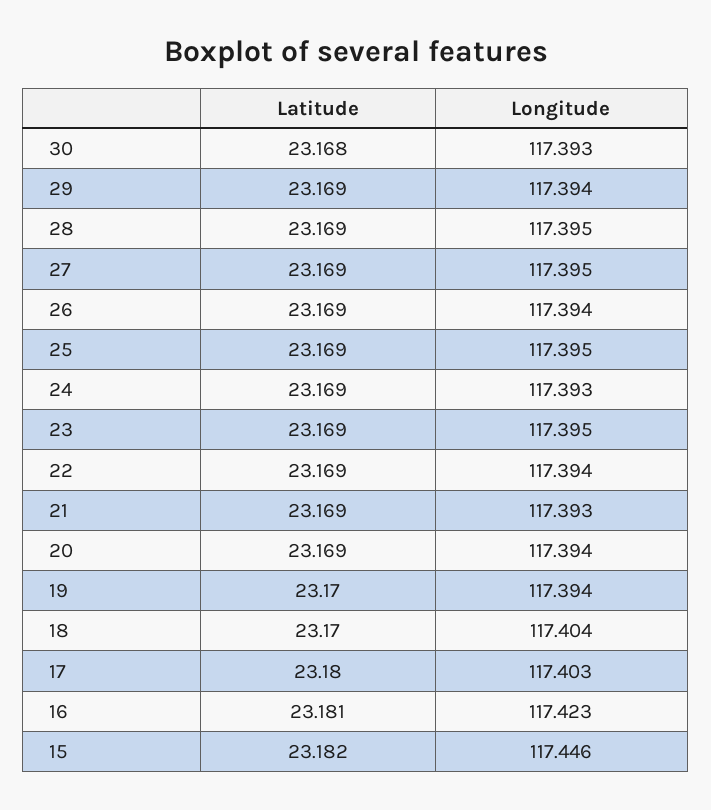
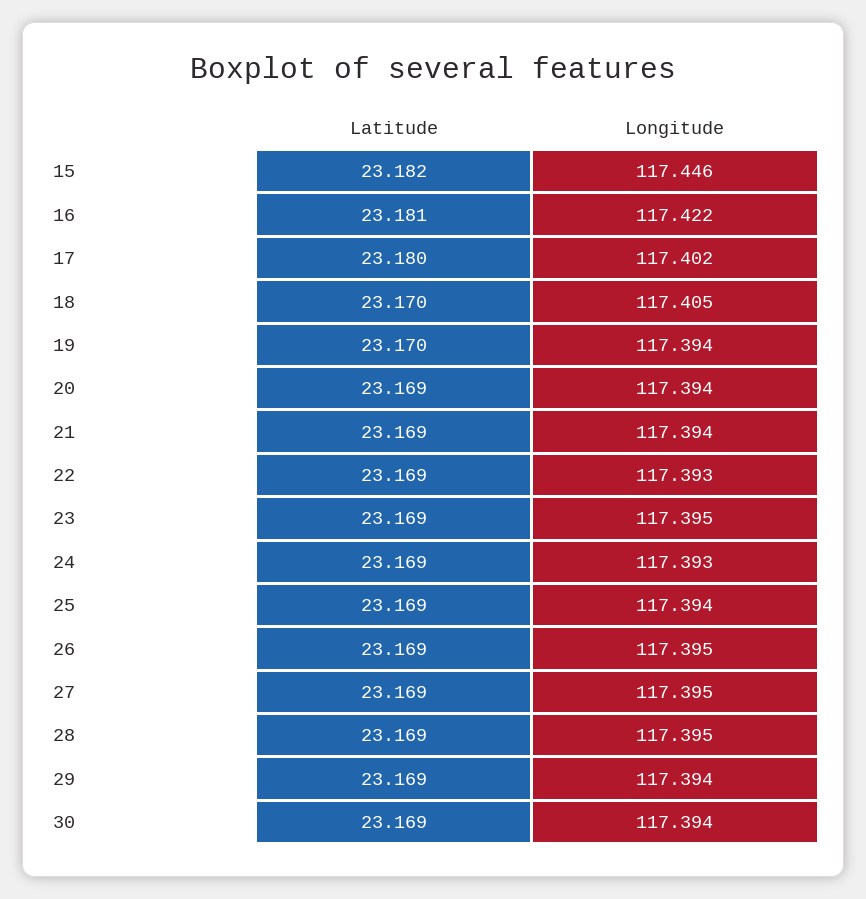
  {
    "Latitude": {
-     "30": 23.168,
+     "30": 23.169,
      "29": 23.169,
      "28": 23.169,
      "27": 23.169,
      "26": 23.169,
      "25": 23.169,
      "24": 23.169,
      "23": 23.169,
      "22": 23.169,
      "21": 23.169,
      "20": 23.169,
      "19": 23.17,
      "18": 23.17,
      "17": 23.18,
      "16": 23.181,
      "15": 23.182
    },
    "Longitude": {
-     "30": 117.393,
+     "30": 117.394,
      "29": 117.394,
      "28": 117.395,
      "27": 117.395,
-     "26": 117.394,
+     "26": 117.395,
-     "25": 117.395,
+     "25": 117.394,
      "24": 117.393,
      "23": 117.395,
-     "22": 117.394,
+     "22": 117.393,
-     "21": 117.393,
+     "21": 117.394,
      "20": 117.394,
      "19": 117.394,
-     "18": 117.404,
+     "18": 117.405,
-     "17": 117.403,
+     "17": 117.402,
-     "16": 117.423,
+     "16": 117.422,
      "15": 117.446
    }
  }

